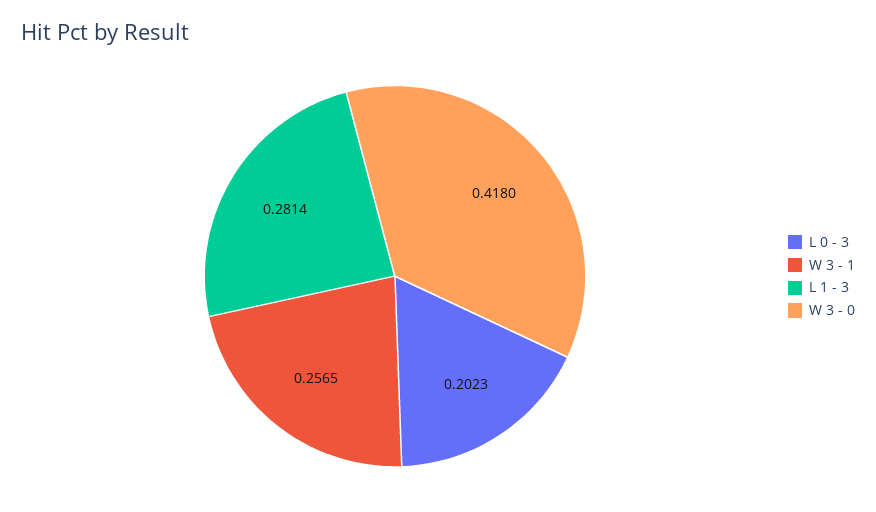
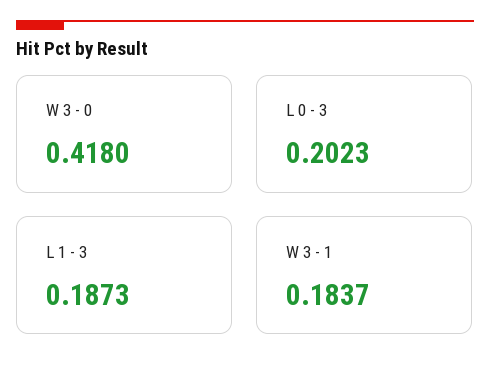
  {
    "L 0 - 3": 0.2023,
-   "W 3 - 1": 0.2565,
+   "W 3 - 1": 0.1837,
-   "L 1 - 3": 0.2814,
+   "L 1 - 3": 0.1873,
    "W 3 - 0": 0.418
  }

